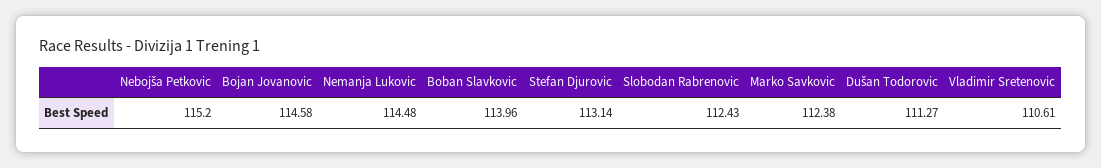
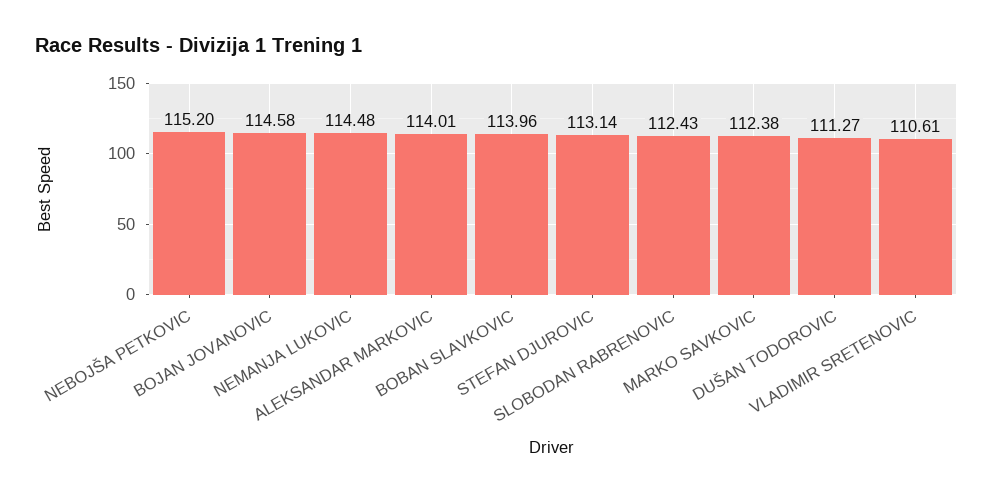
  {
    "Nebojša Petkovic": 115.2,
    "Bojan Jovanovic": 114.58,
    "Nemanja Lukovic": 114.48,
    "Boban Slavkovic": 113.96,
    "Stefan Djurovic": 113.14,
    "Slobodan Rabrenovic": 112.43,
    "Marko Savkovic": 112.38,
    "Dušan Todorovic": 111.27,
-   "Vladimir Sretenovic": 110.61
+   "Vladimir Sretenovic": 110.61,
+   "ALEKSANDAR MARKOVIC": 114.01
  }

